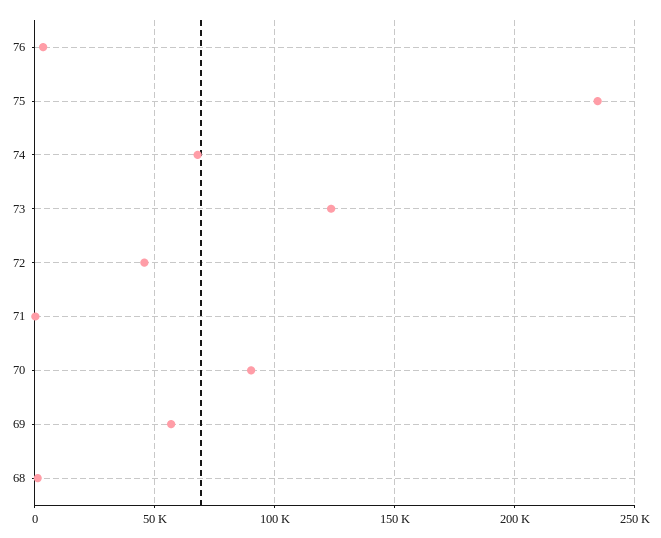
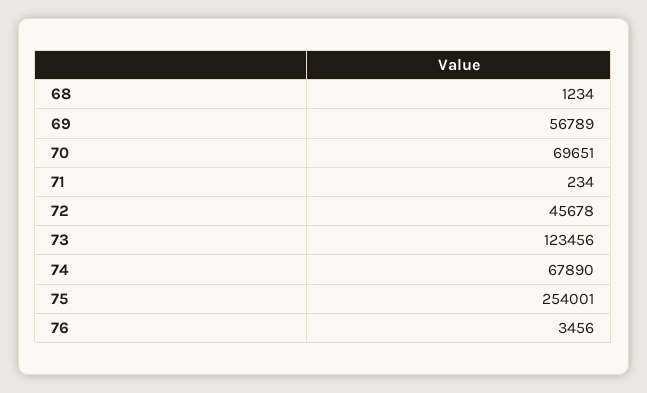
  {
    "76": 3456,
-   "75": 235000,
+   "75": 254001,
    "74": 67890,
    "73": 123456,
    "72": 45678,
    "71": 234,
-   "70": 90000,
+   "70": 69651,
    "69": 56789,
    "68": 1234
  }

